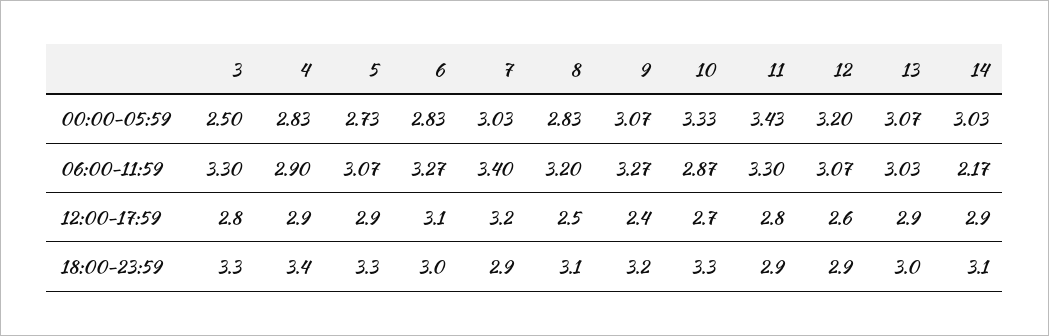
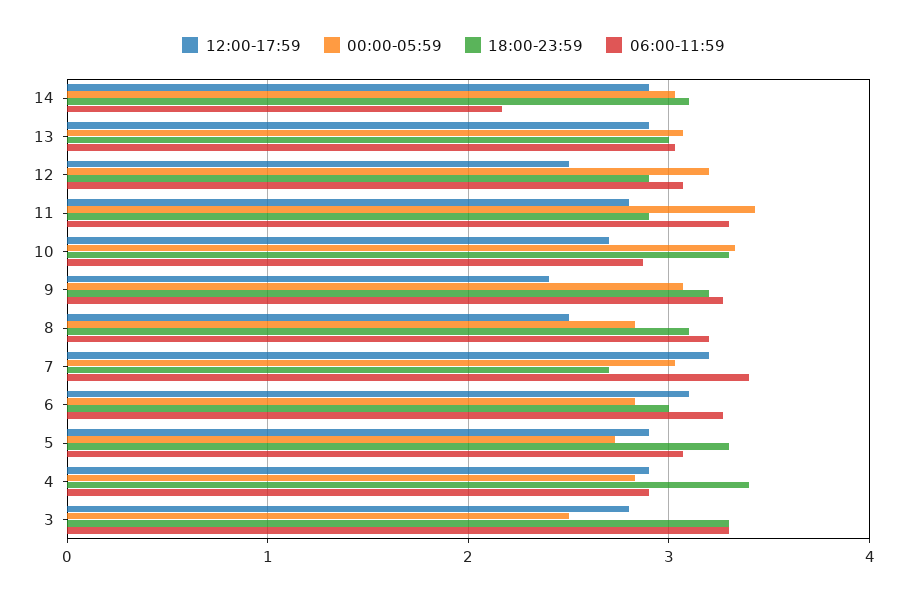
  {
    "00:00-05:59": {
      "3": 2.5,
      "4": 2.83,
      "5": 2.73,
      "6": 2.83,
      "7": 3.03,
      "8": 2.83,
      "9": 3.07,
      "10": 3.33,
      "11": 3.43,
      "12": 3.2,
      "13": 3.07,
      "14": 3.03
    },
    "06:00-11:59": {
      "3": 3.3,
      "4": 2.9,
      "5": 3.07,
      "6": 3.27,
      "7": 3.4,
      "8": 3.2,
      "9": 3.27,
      "10": 2.87,
      "11": 3.3,
      "12": 3.07,
      "13": 3.03,
      "14": 2.17
    },
    "12:00-17:59": {
      "3": 2.8,
      "4": 2.9,
      "5": 2.9,
      "6": 3.1,
      "7": 3.2,
      "8": 2.5,
      "9": 2.4,
      "10": 2.7,
      "11": 2.8,
-     "12": 2.6,
+     "12": 2.5,
      "13": 2.9,
      "14": 2.9
    },
    "18:00-23:59": {
      "3": 3.3,
      "4": 3.4,
      "5": 3.3,
      "6": 3,
-     "7": 2.9,
+     "7": 2.7,
      "8": 3.1,
      "9": 3.2,
      "10": 3.3,
      "11": 2.9,
      "12": 2.9,
      "13": 3,
      "14": 3.1
    }
  }

